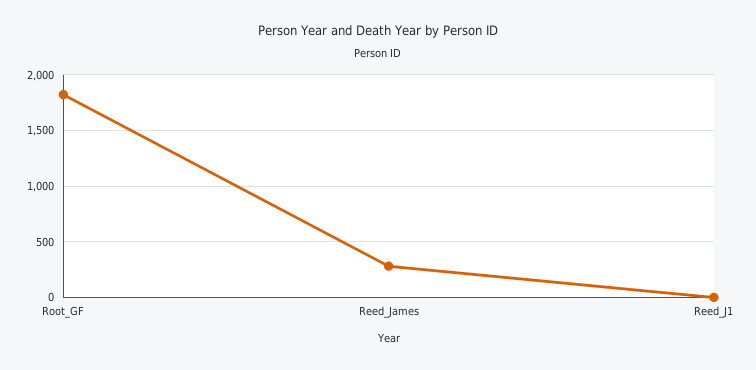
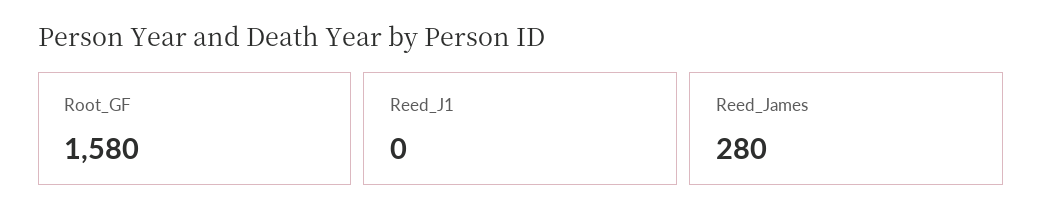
  {
-   "Root_GF": 1800,
+   "Root_GF": 1580,
    "Reed_James": 280,
    "Reed_J1": 0
  }

